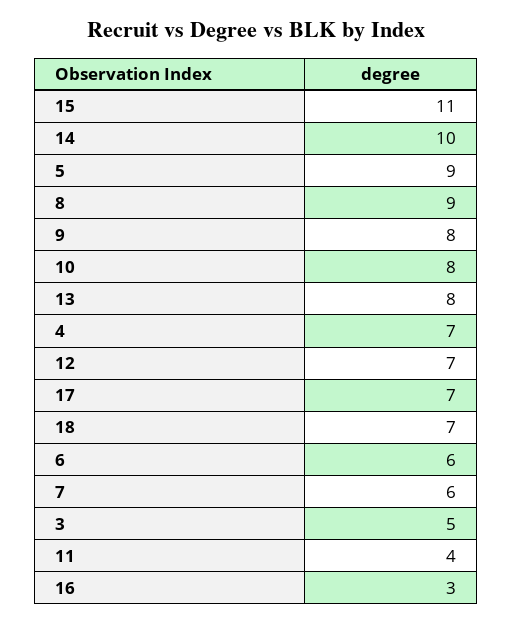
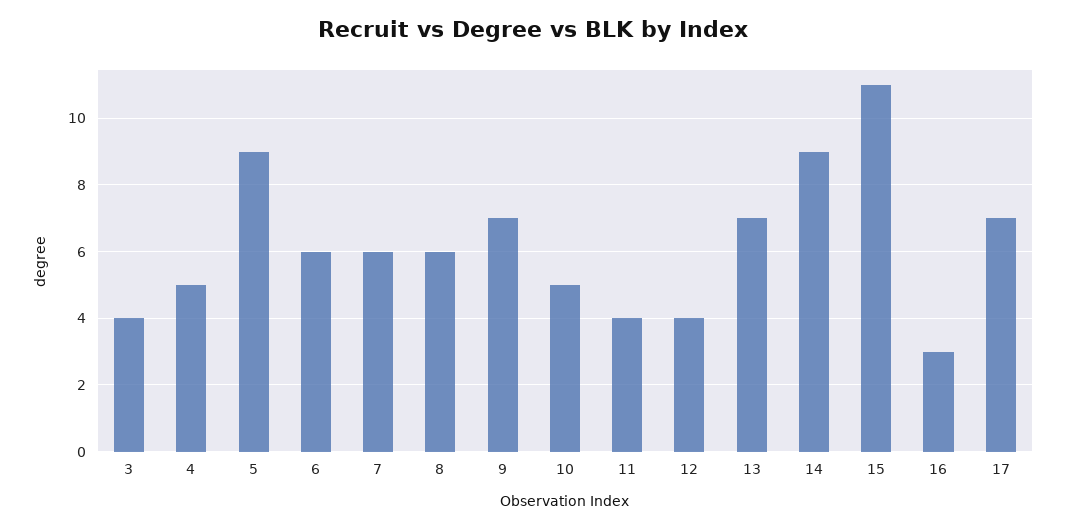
  {
    "15": 11,
-   "14": 10,
+   "14": 9,
    "5": 9,
-   "8": 9,
+   "8": 6,
-   "9": 8,
+   "9": 7,
-   "10": 8,
+   "10": 5,
-   "13": 8,
+   "13": 7,
-   "4": 7,
+   "4": 5,
-   "12": 7,
+   "12": 4,
    "17": 7,
-   "18": 7,
    "6": 6,
    "7": 6,
-   "3": 5,
+   "3": 4,
    "11": 4,
    "16": 3
  }

